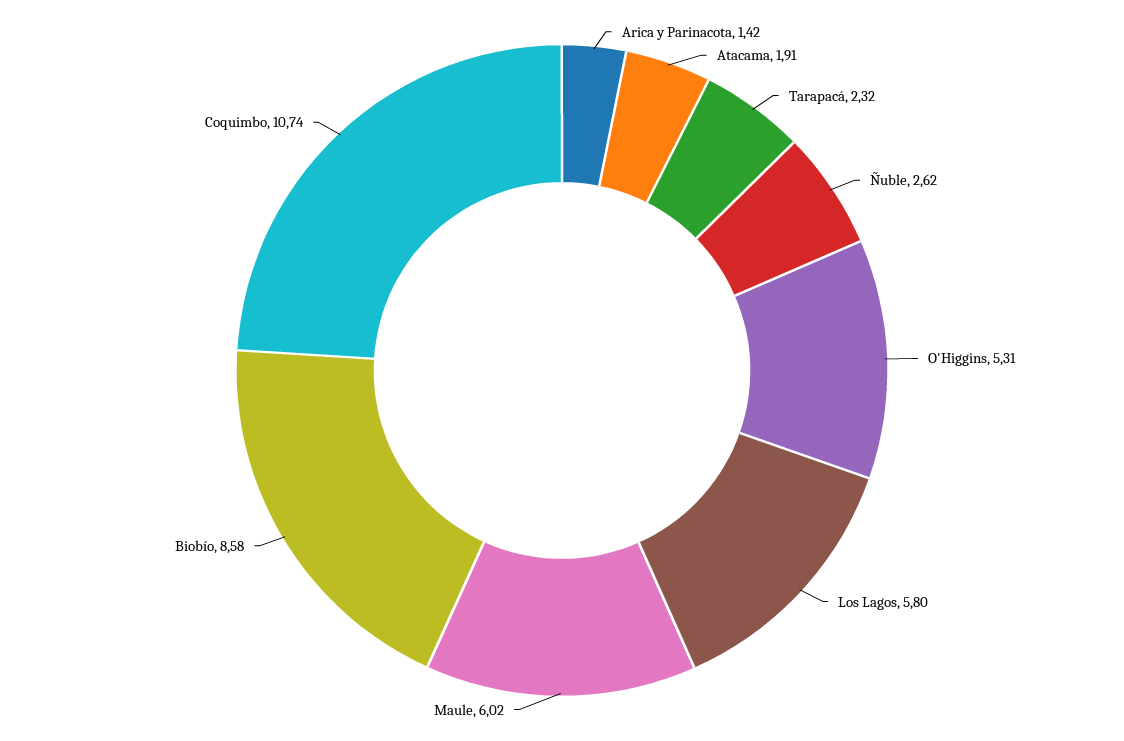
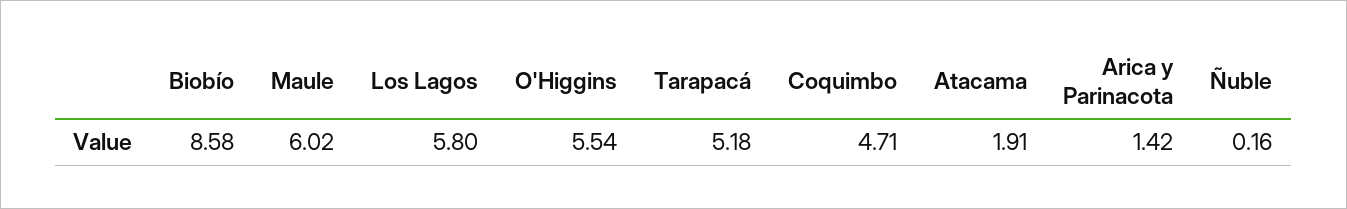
  {
    "Arica y Parinacota": 1.42,
    "Atacama": 1.91,
-   "Tarapacá": 2.32,
+   "Tarapacá": 5.18,
-   "Ñuble": 2.62,
+   "Ñuble": 0.16,
-   "O'Higgins": 5.31,
+   "O'Higgins": 5.54,
    "Los Lagos": 5.8,
    "Maule": 6.02,
    "Biobío": 8.58,
-   "Coquimbo": 10.74
+   "Coquimbo": 4.71
  }

